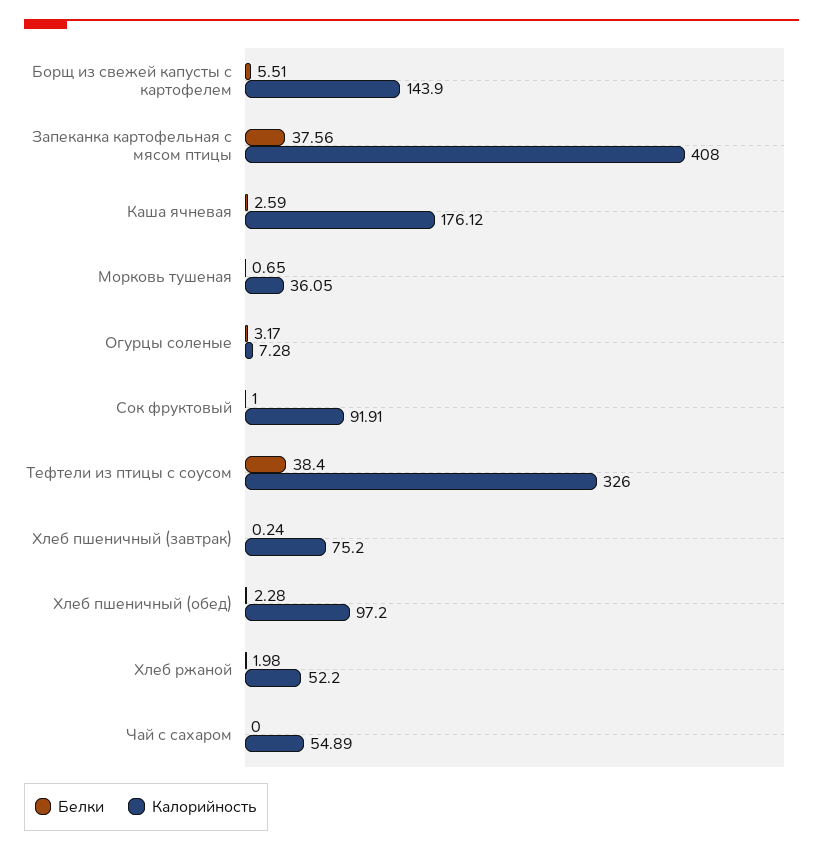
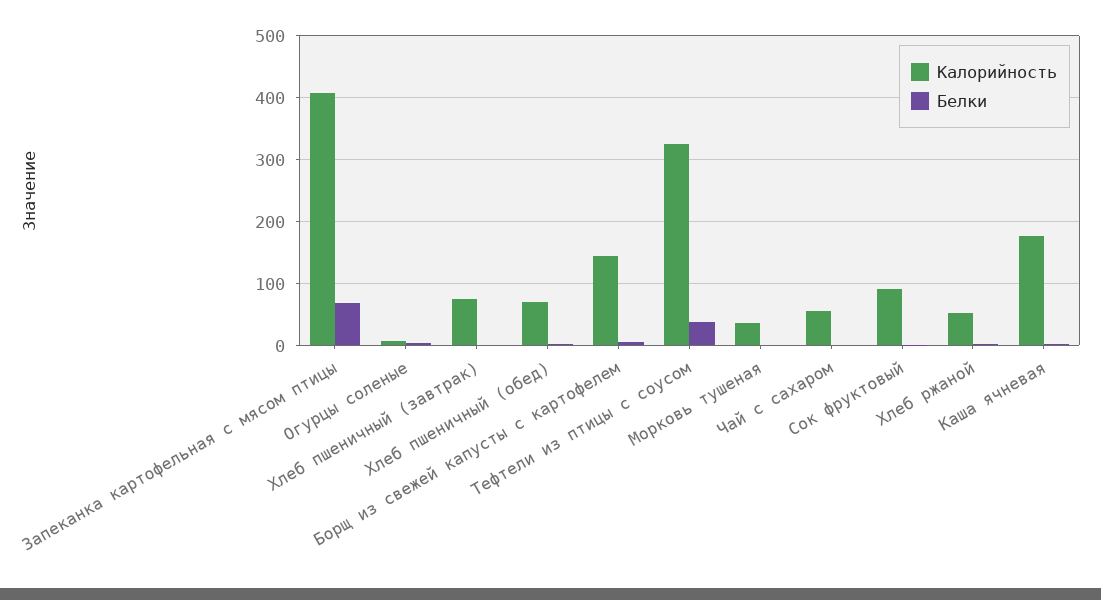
  {
    "Белки": {
      "Борщ из свежей капусты с картофелем": 5.51,
-     "Запеканка картофельная с мясом птицы": 37.56,
+     "Запеканка картофельная с мясом птицы": 70,
      "Каша ячневая": 2.59,
      "Морковь тушеная": 0.65,
      "Огурцы соленые": 3.17,
      "Сок фруктовый": 1,
      "Тефтели из птицы с соусом": 38.4,
      "Хлеб пшеничный (завтрак)": 0.24,
      "Хлеб пшеничный (обед)": 2.28,
      "Хлеб ржаной": 1.98,
      "Чай с сахаром": 0
    },
    "Калорийность": {
      "Борщ из свежей капусты с картофелем": 143.9,
      "Запеканка картофельная с мясом птицы": 408,
      "Каша ячневая": 176.12,
      "Морковь тушеная": 36.05,
      "Огурцы соленые": 7.28,
      "Сок фруктовый": 91.91,
      "Тефтели из птицы с соусом": 326,
      "Хлеб пшеничный (завтрак)": 75.2,
-     "Хлеб пшеничный (обед)": 97.2,
+     "Хлеб пшеничный (обед)": 70,
      "Хлеб ржаной": 52.2,
      "Чай с сахаром": 54.89
    }
  }

